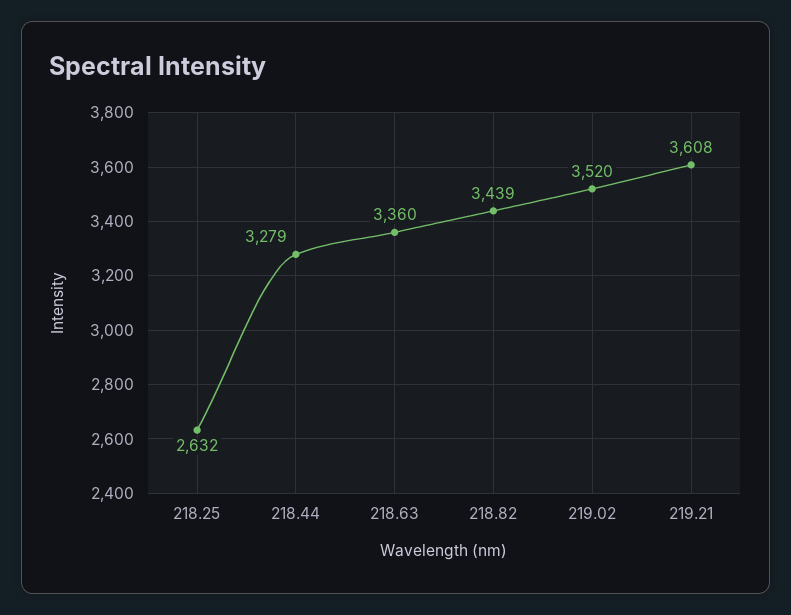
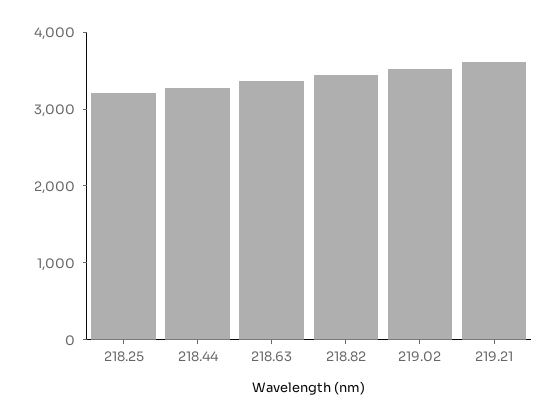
  {
-   "218.25": 2632,
+   "218.25": 3200,
    "218.44": 3279,
    "218.63": 3360,
    "218.82": 3439,
    "219.02": 3520,
    "219.21": 3608
  }

